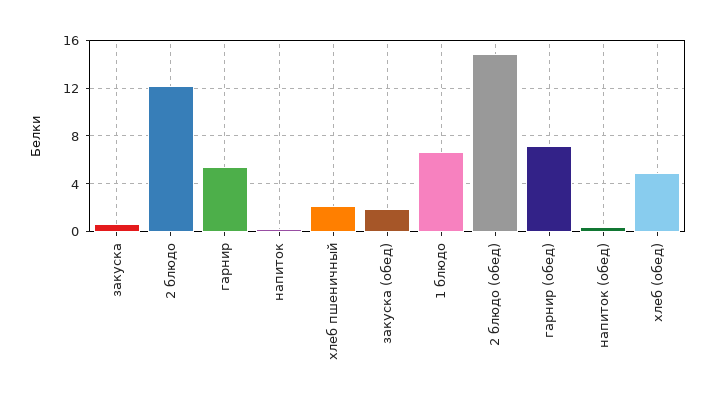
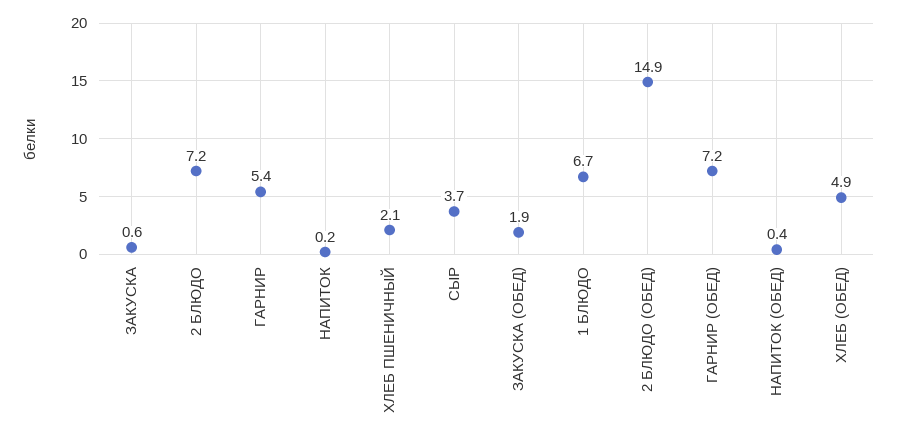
  {
    "закуска": 0.6,
-   "2 блюдо": 12,
+   "2 блюдо": 7.2,
    "гарнир": 5.4,
    "напиток": 0.2,
    "хлеб пшеничный": 2.1,
    "закуска (обед)": 1.9,
    "1 блюдо": 6.7,
    "2 блюдо (обед)": 14.9,
    "гарнир (обед)": 7.2,
    "напиток (обед)": 0.4,
-   "хлеб (обед)": 4.9
+   "хлеб (обед)": 4.9,
+   "СЫР": 3.7
  }

